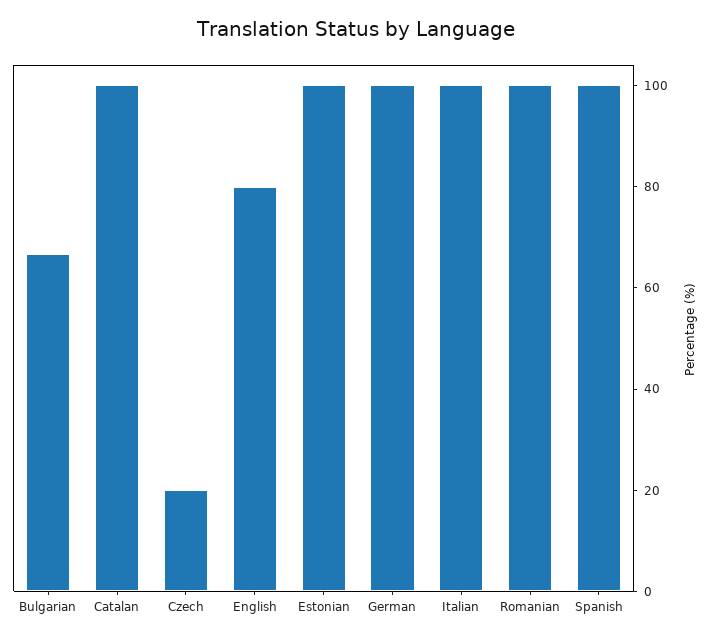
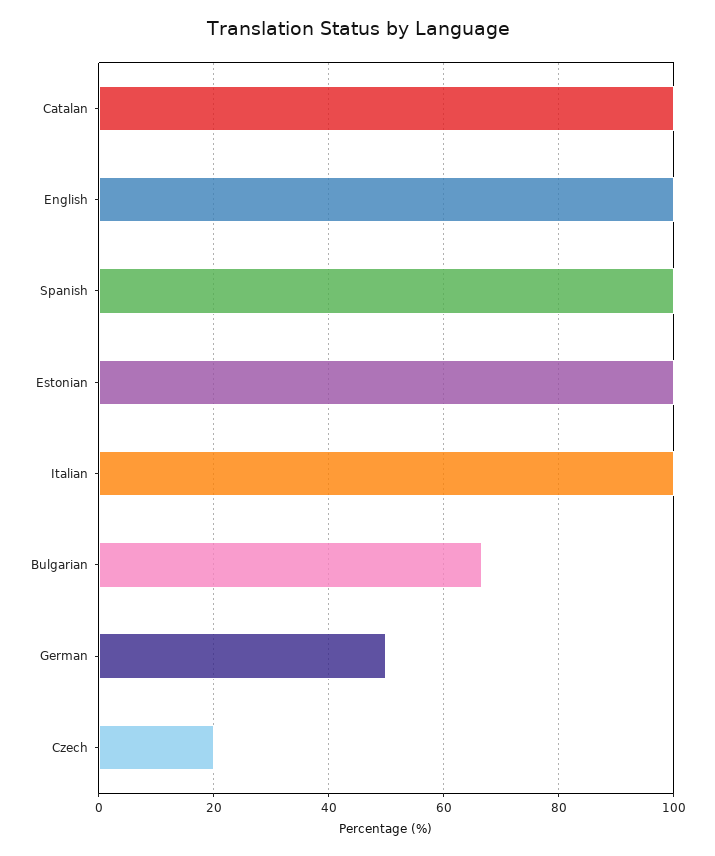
  {
    "Bulgarian": 66,
    "Catalan": 100,
    "Czech": 20,
-   "English": 80,
+   "English": 100,
    "Estonian": 100,
-   "German": 100,
+   "German": 50,
    "Italian": 100,
-   "Romanian": 100,
    "Spanish": 100
  }

